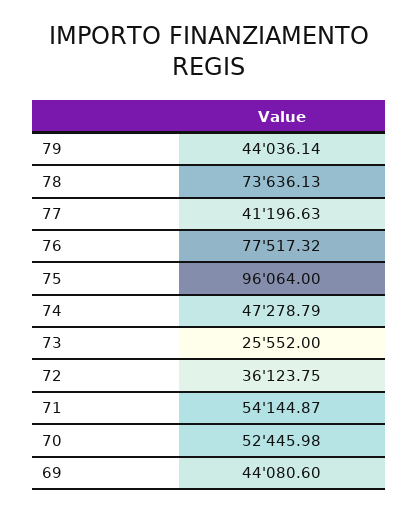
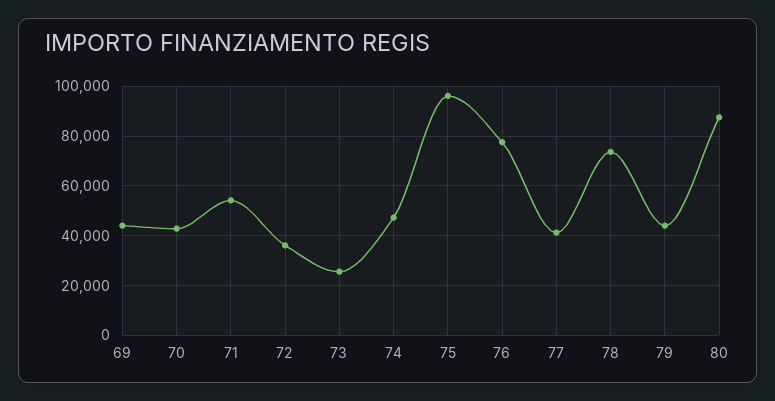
  {
    "79": 44036.14,
    "78": 73636.13,
    "77": 41196.63,
    "76": 77517.32,
    "75": 96064,
    "74": 47278.79,
    "73": 25552,
    "72": 36123.75,
    "71": 54144.87,
-   "70": 52445.98,
+   "70": 42500,
-   "69": 44080.6
+   "69": 44080.6,
+   "80": 87500
  }

